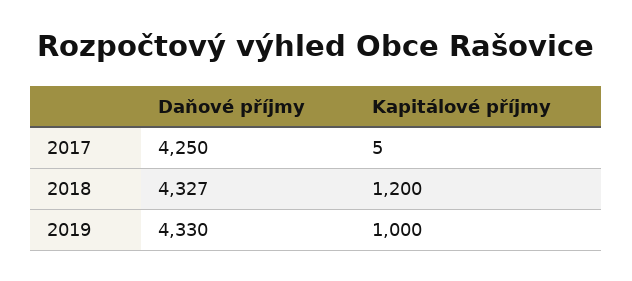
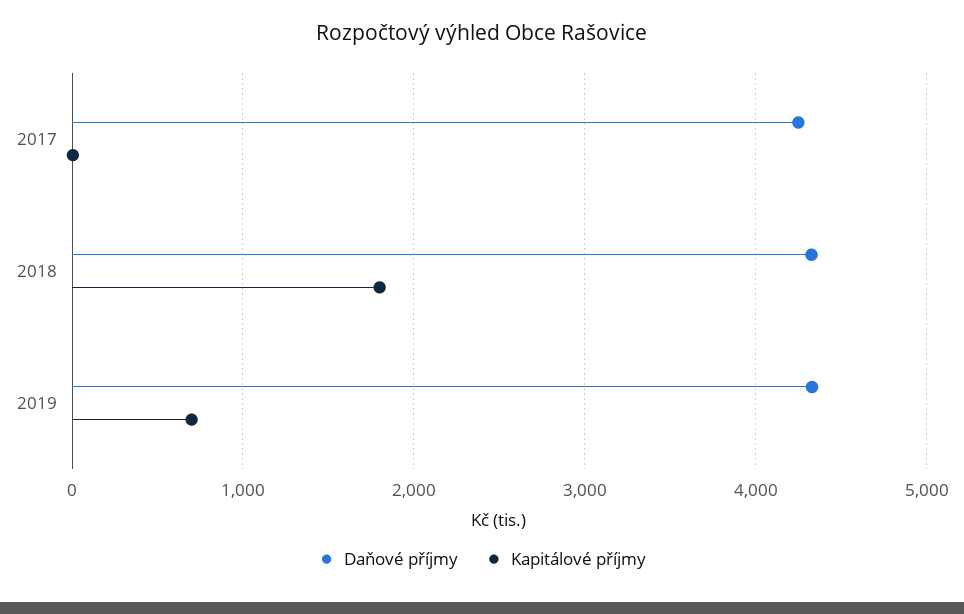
  {
    "Daňové příjmy": {
      "2017": 4250,
      "2018": 4327,
      "2019": 4330
    },
    "Kapitálové příjmy": {
      "2017": 5,
-     "2018": 1200,
+     "2018": 1800,
-     "2019": 1000
+     "2019": 700
    }
  }

